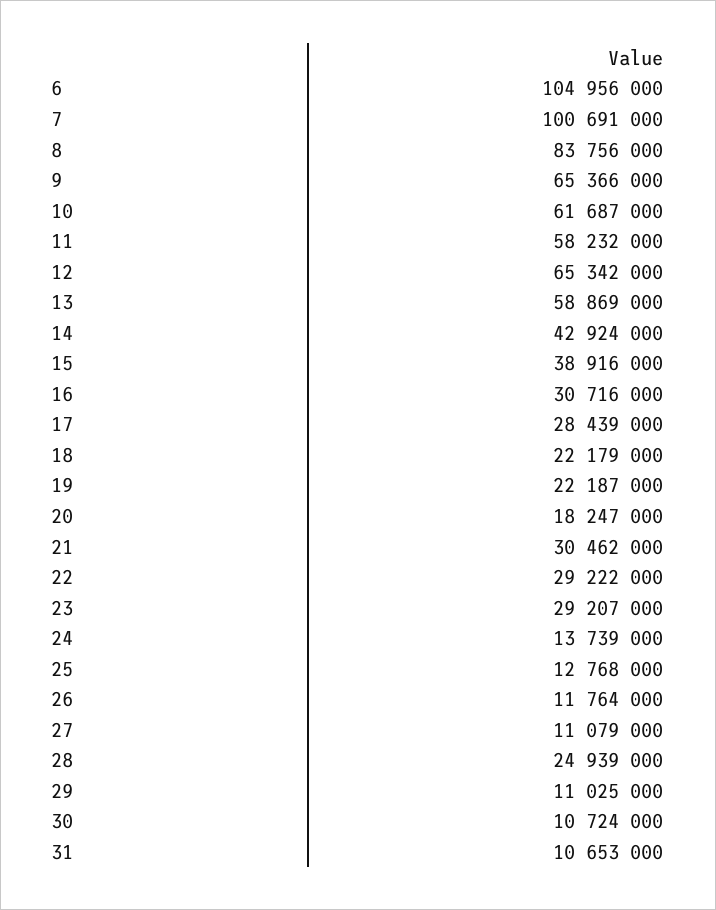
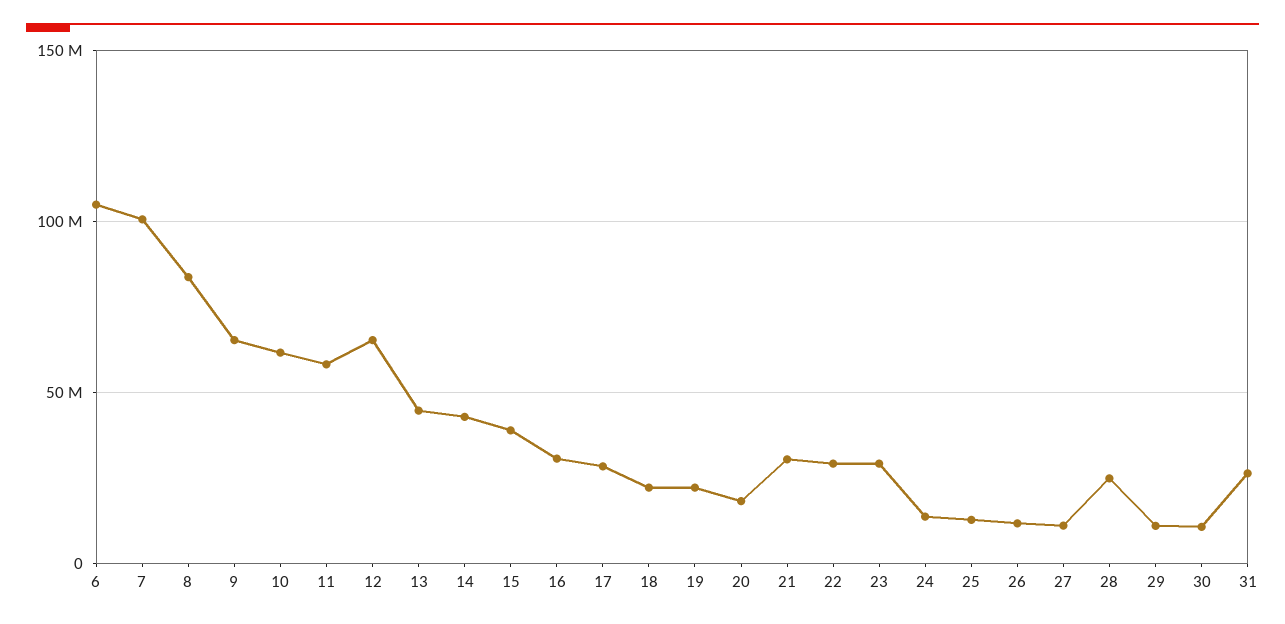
  {
    "6": 104956000,
    "7": 100691000,
    "8": 83756000,
    "9": 65366000,
    "10": 61687000,
    "11": 58232000,
    "12": 65342000,
-   "13": 58869000,
+   "13": 45000000,
    "14": 42924000,
    "15": 38916000,
    "16": 30716000,
    "17": 28439000,
    "18": 22179000,
    "19": 22187000,
    "20": 18247000,
    "21": 30462000,
    "22": 29222000,
    "23": 29207000,
    "24": 13739000,
    "25": 12768000,
    "26": 11764000,
    "27": 11079000,
    "28": 24939000,
    "29": 11025000,
    "30": 10724000,
-   "31": 10653000
+   "31": 25000000
  }

